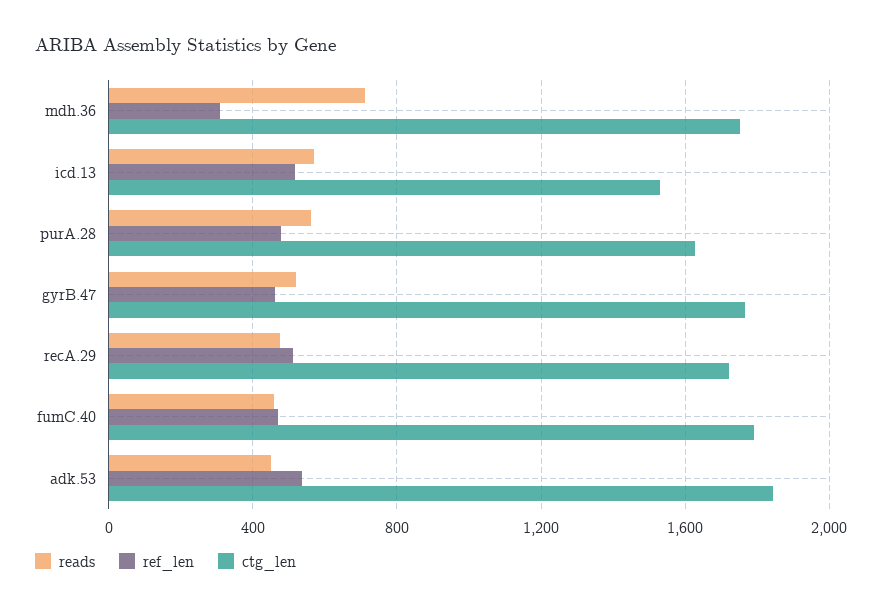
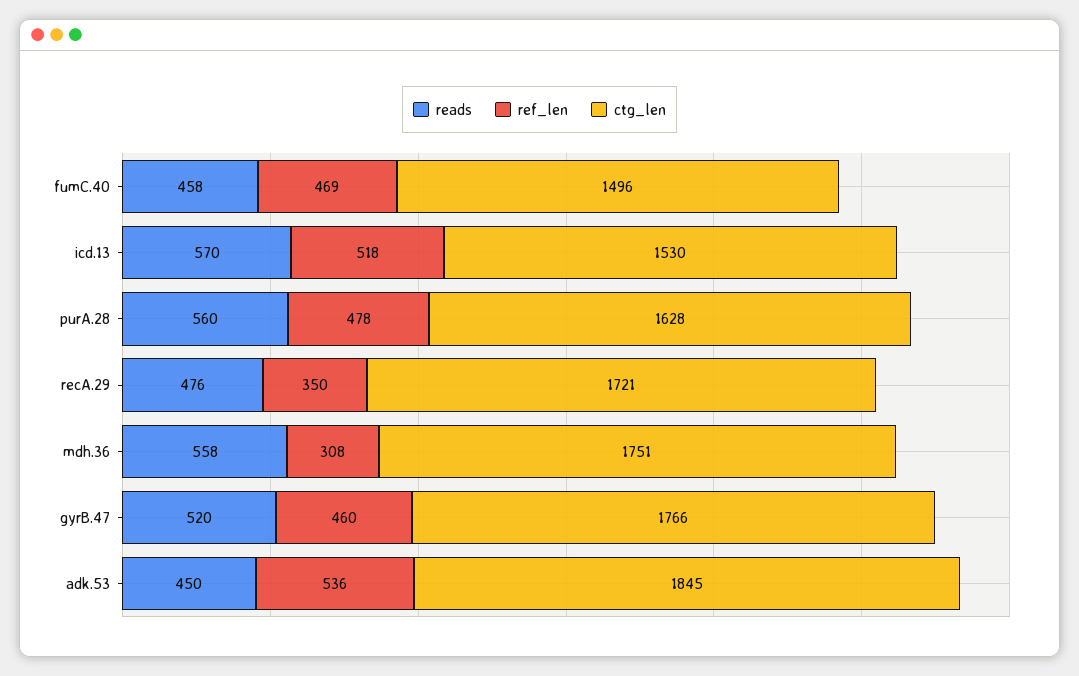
  {
    "reads": {
-     "mdh.36": 700,
+     "mdh.36": 558,
      "icd.13": 570,
      "purA.28": 560,
      "gyrB.47": 520,
      "recA.29": 476,
      "fumC.40": 458,
      "adk.53": 450
    },
    "ref_len": {
      "mdh.36": 308,
      "icd.13": 518,
      "purA.28": 478,
      "gyrB.47": 460,
-     "recA.29": 500,
+     "recA.29": 350,
      "fumC.40": 469,
      "adk.53": 536
    },
    "ctg_len": {
      "mdh.36": 1751,
      "icd.13": 1530,
      "purA.28": 1628,
      "gyrB.47": 1766,
      "recA.29": 1721,
-     "fumC.40": 1800,
+     "fumC.40": 1496,
      "adk.53": 1845
    }
  }

